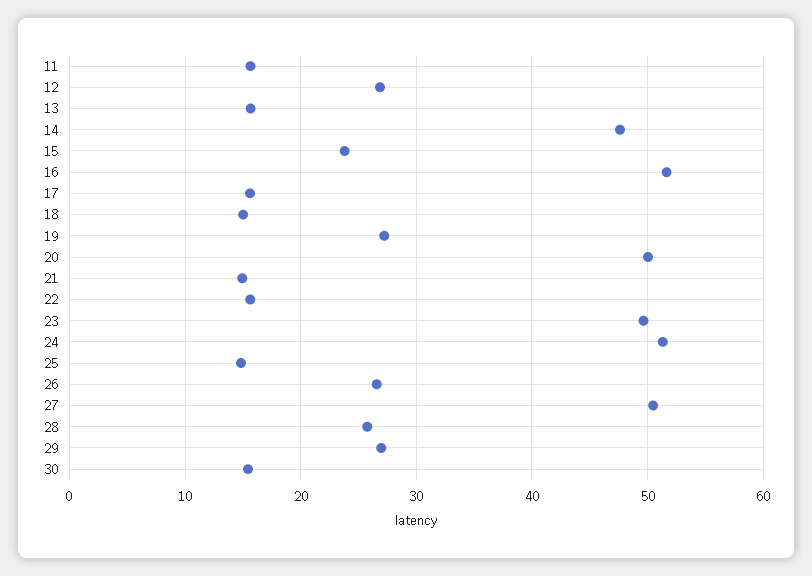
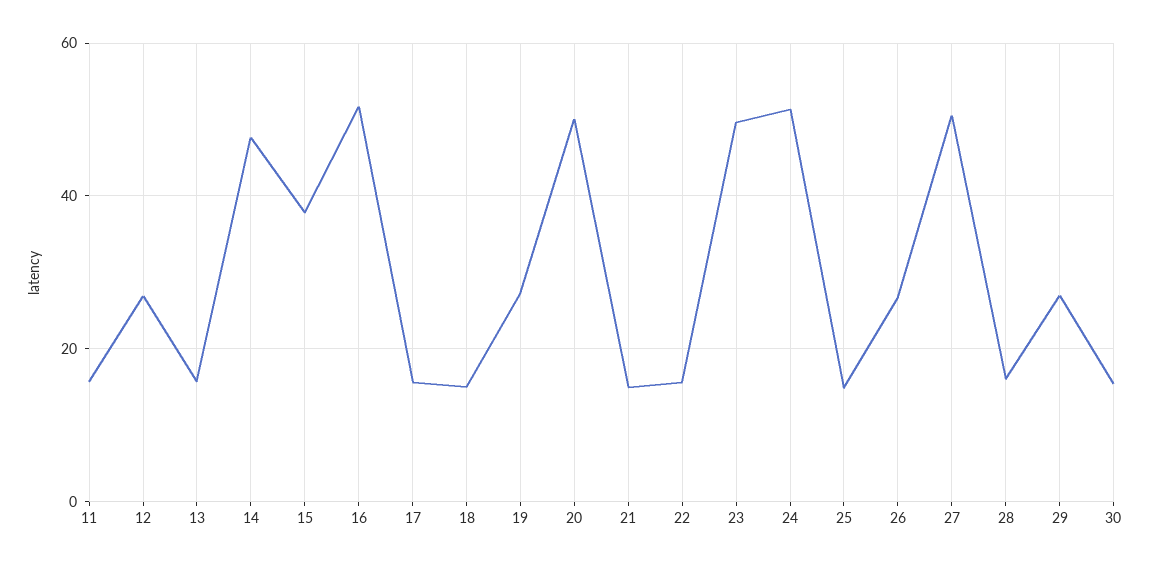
  {
    "11": 16,
    "12": 27,
    "13": 16,
    "14": 48,
-   "15": 24,
+   "15": 38,
    "16": 52,
    "17": 16,
    "18": 15,
    "19": 27,
    "20": 50,
    "21": 15,
    "22": 16,
    "23": 50,
    "24": 51,
    "25": 15,
    "26": 27,
    "27": 50,
-   "28": 26,
+   "28": 16,
    "29": 27,
    "30": 15
  }

